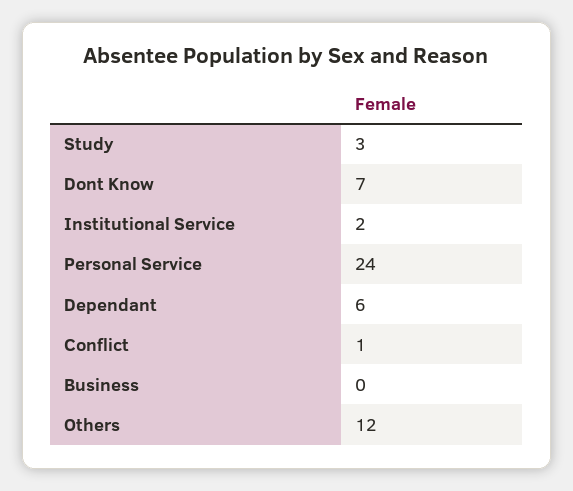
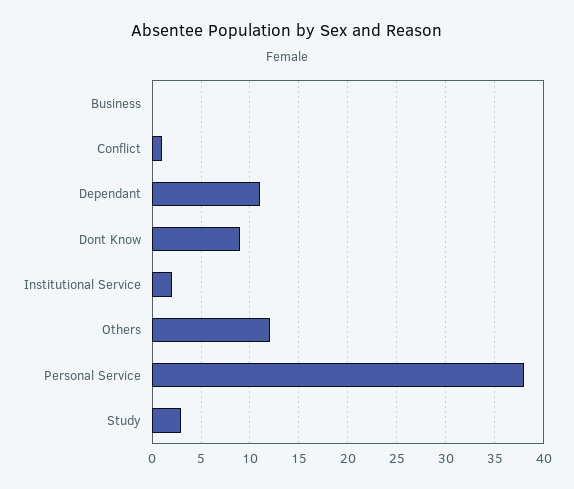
  {
    "Study": 3,
-   "Dont Know": 7,
+   "Dont Know": 9,
    "Institutional Service": 2,
-   "Personal Service": 24,
+   "Personal Service": 38,
-   "Dependant": 6,
+   "Dependant": 11,
    "Conflict": 1,
    "Business": 0,
    "Others": 12
  }

